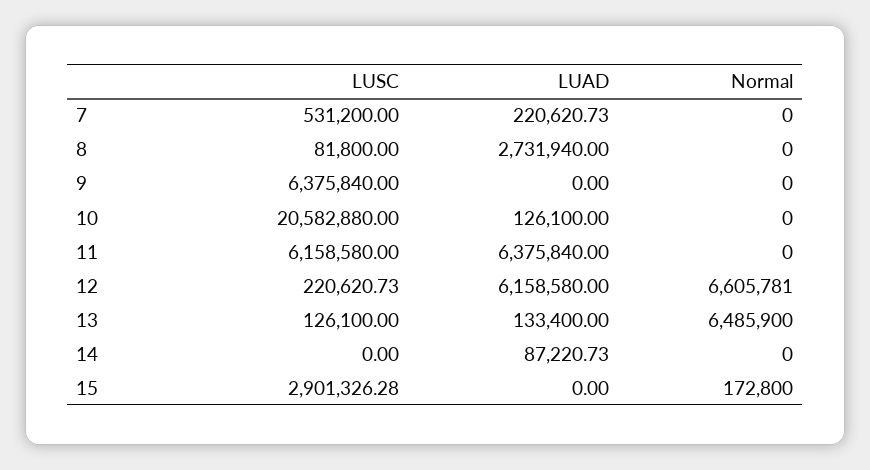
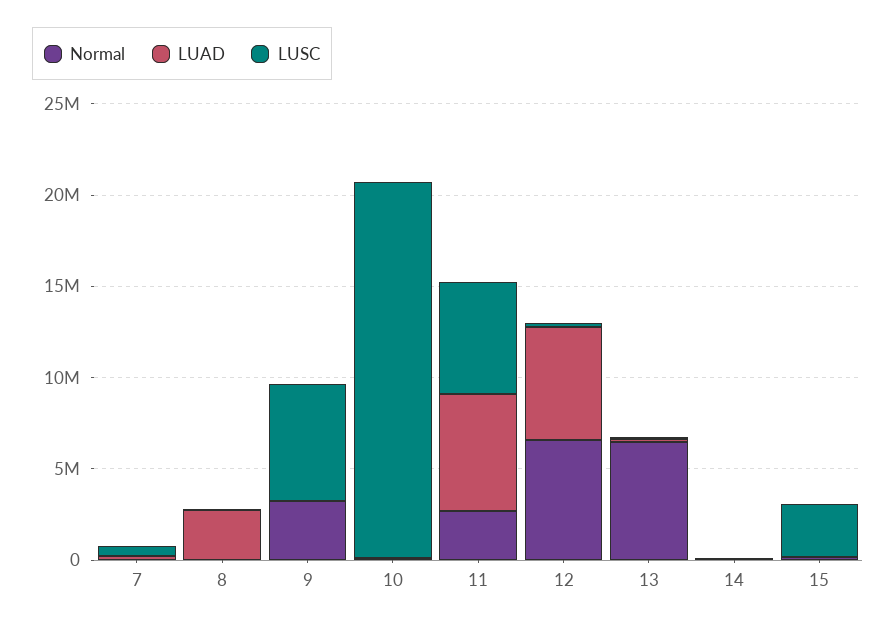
  {
    "LUSC": {
      "7": 531200,
      "8": 81800,
      "9": 6375840,
      "10": 20582880,
      "11": 6158580,
      "12": 220620.73,
      "13": 126100,
      "14": 0,
      "15": 2901326.28
    },
    "LUAD": {
      "7": 220620.73,
      "8": 2731940,
      "9": 0,
      "10": 126100,
      "11": 6375840,
      "12": 6158580,
      "13": 133400,
      "14": 87220.73,
      "15": 0
    },
    "Normal": {
      "7": 0,
      "8": 0,
-     "9": 0,
+     "9": 3000000,
      "10": 0,
-     "11": 0,
+     "11": 3000000,
      "12": 6605781,
      "13": 6485900,
      "14": 0,
      "15": 172800
    }
  }

